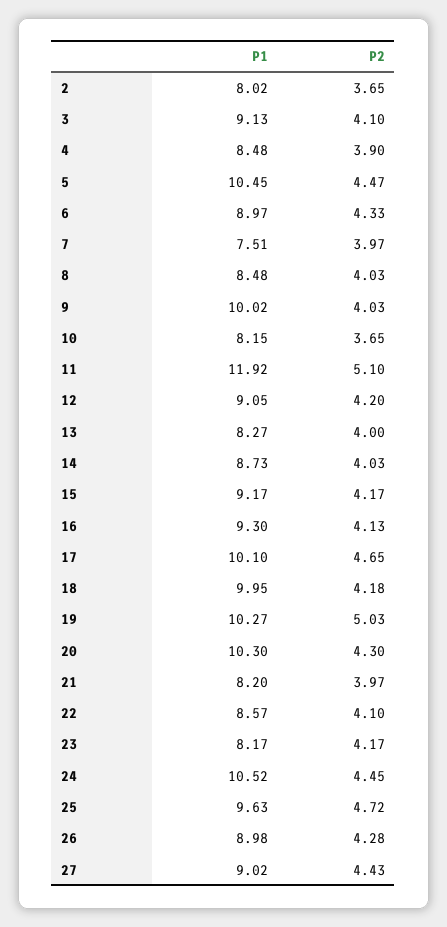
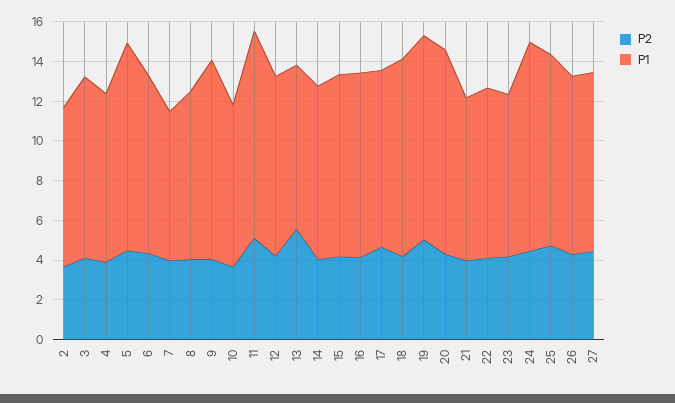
  {
    "P1": {
      "2": 8.02,
      "3": 9.13,
      "4": 8.48,
      "5": 10.45,
      "6": 8.97,
      "7": 7.51,
      "8": 8.48,
      "9": 10.02,
      "10": 8.15,
-     "11": 11.92,
+     "11": 10.5,
      "12": 9.05,
      "13": 8.27,
      "14": 8.73,
      "15": 9.17,
      "16": 9.3,
-     "17": 10.1,
+     "17": 9,
      "18": 9.95,
      "19": 10.27,
      "20": 10.3,
      "21": 8.2,
      "22": 8.57,
      "23": 8.17,
      "24": 10.52,
      "25": 9.63,
      "26": 8.98,
      "27": 9.02
    },
    "P2": {
      "2": 3.65,
      "3": 4.1,
      "4": 3.9,
      "5": 4.47,
      "6": 4.33,
      "7": 3.97,
      "8": 4.03,
      "9": 4.03,
      "10": 3.65,
      "11": 5.1,
      "12": 4.2,
-     "13": 4,
+     "13": 5.5,
      "14": 4.03,
      "15": 4.17,
      "16": 4.13,
      "17": 4.65,
      "18": 4.18,
      "19": 5.03,
      "20": 4.3,
      "21": 3.97,
      "22": 4.1,
      "23": 4.17,
      "24": 4.45,
      "25": 4.72,
      "26": 4.28,
      "27": 4.43
    }
  }

